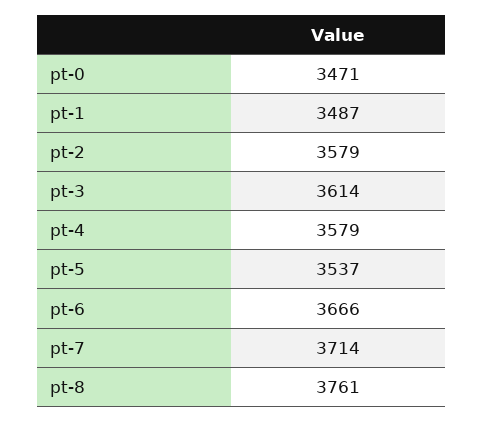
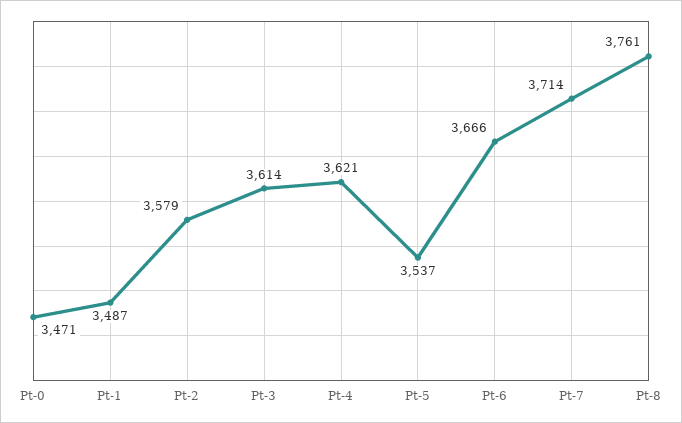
  {
    "pt-0": 3471,
    "pt-1": 3487,
    "pt-2": 3579,
    "pt-3": 3614,
-   "pt-4": 3579,
+   "pt-4": 3621,
    "pt-5": 3537,
    "pt-6": 3666,
    "pt-7": 3714,
    "pt-8": 3761
  }

